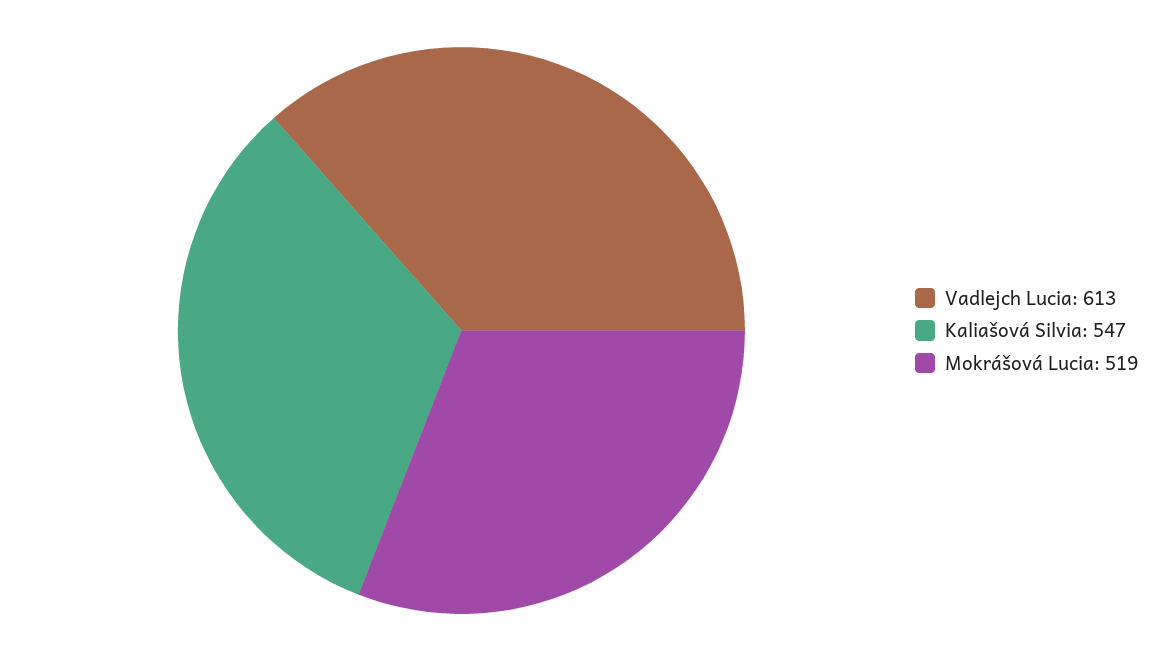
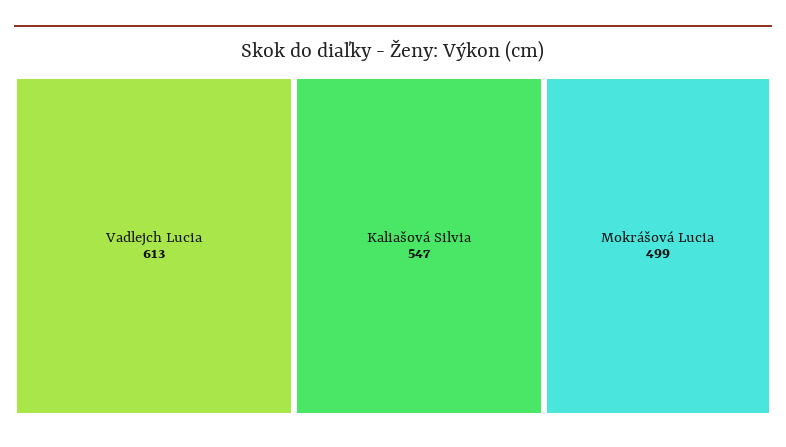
  {
    "Vadlejch Lucia": 613,
    "Kaliašová Silvia": 547,
-   "Mokrášová Lucia": 519
+   "Mokrášová Lucia": 499
  }

